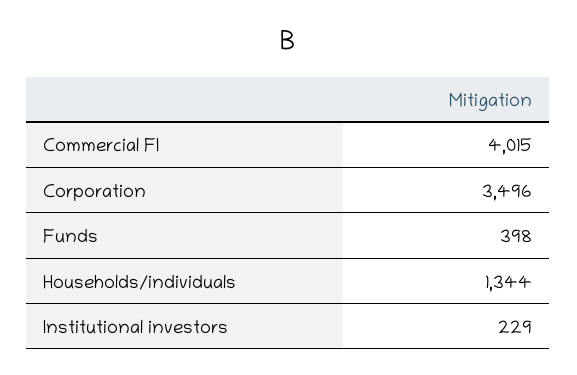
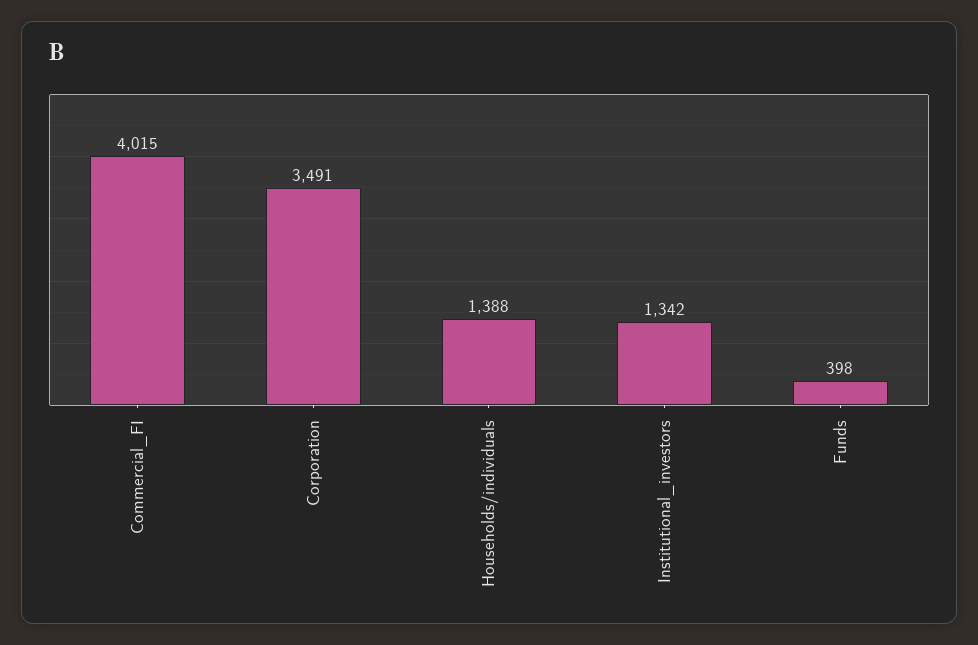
  {
    "Commercial FI": 4015,
-   "Corporation": 3496,
+   "Corporation": 3491,
    "Funds": 398,
-   "Households/individuals": 1344,
+   "Households/individuals": 1388,
-   "Institutional investors": 229
+   "Institutional investors": 1342
  }

